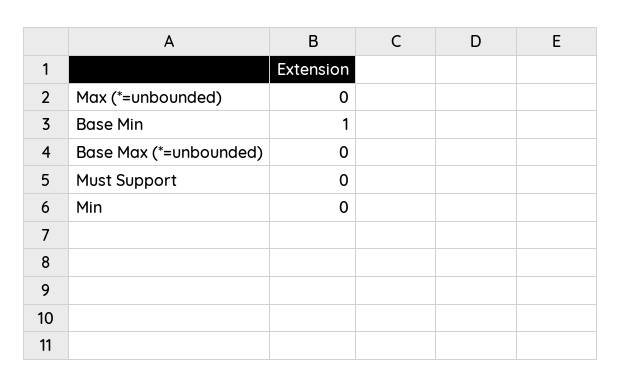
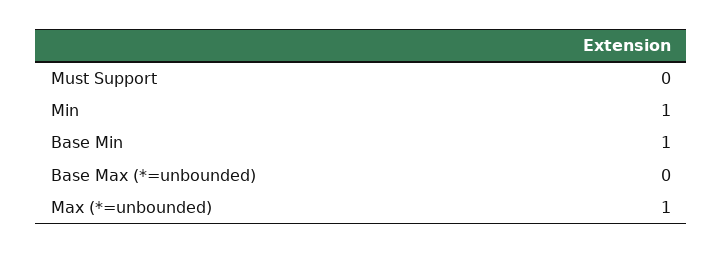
  {
-   "Max (*=unbounded)": 0,
+   "Max (*=unbounded)": 1,
    "Base Min": 1,
    "Base Max (*=unbounded)": 0,
    "Must Support": 0,
-   "Min": 0
+   "Min": 1
  }

